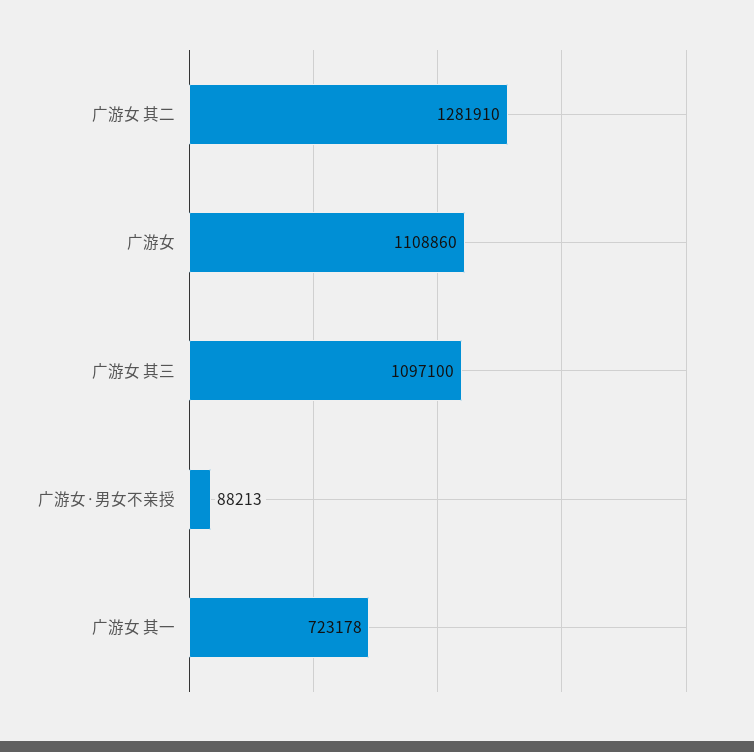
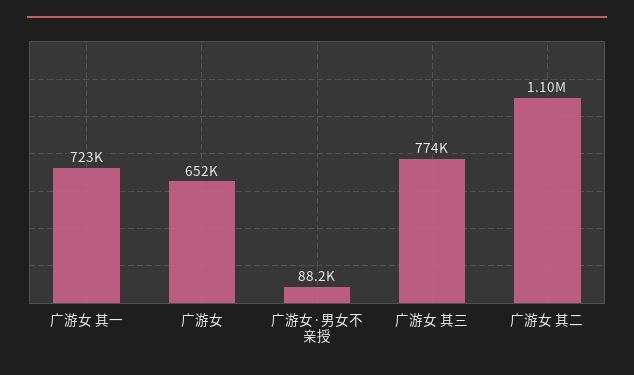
  {
-   "广游女 其二": 1281910,
+   "广游女 其二": 1100000,
-   "广游女": 1108860,
+   "广游女": 652000,
-   "广游女 其三": 1097100,
+   "广游女 其三": 774000,
    "广游女·男女不亲授": 88213,
    "广游女 其一": 723178
  }

